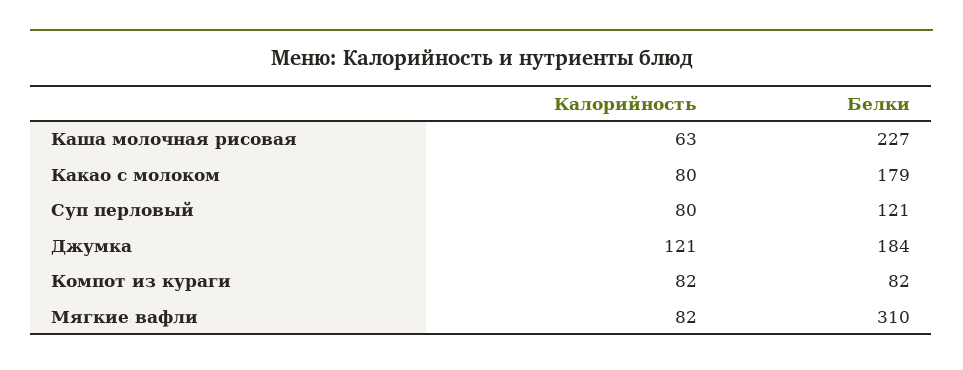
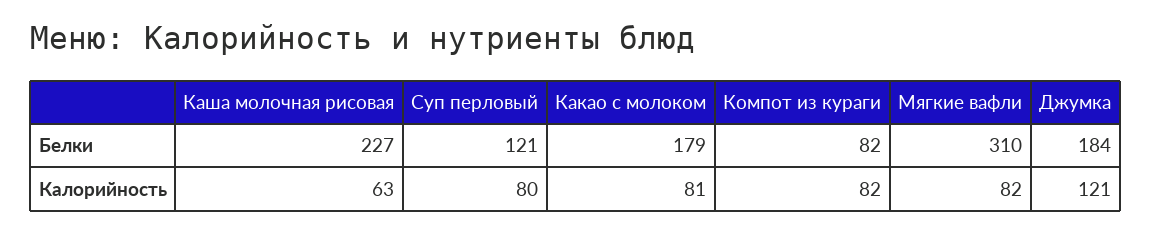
  {
    "Калорийность": {
      "Каша молочная рисовая": 63,
-     "Какао с молоком": 80,
+     "Какао с молоком": 81,
      "Суп перловый": 80,
      "Джумка": 121,
      "Компот из кураги": 82,
      "Мягкие вафли": 82
    },
    "Белки": {
      "Каша молочная рисовая": 227,
      "Какао с молоком": 179,
      "Суп перловый": 121,
      "Джумка": 184,
      "Компот из кураги": 82,
      "Мягкие вафли": 310
    }
  }

